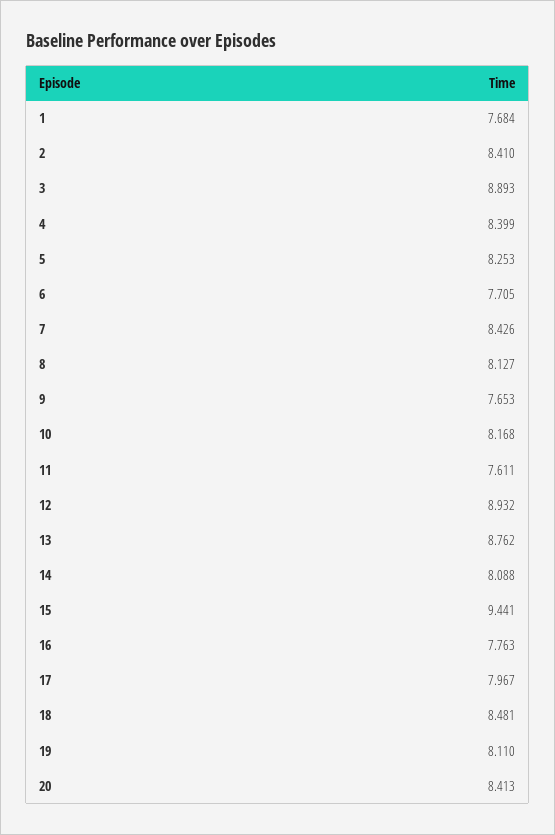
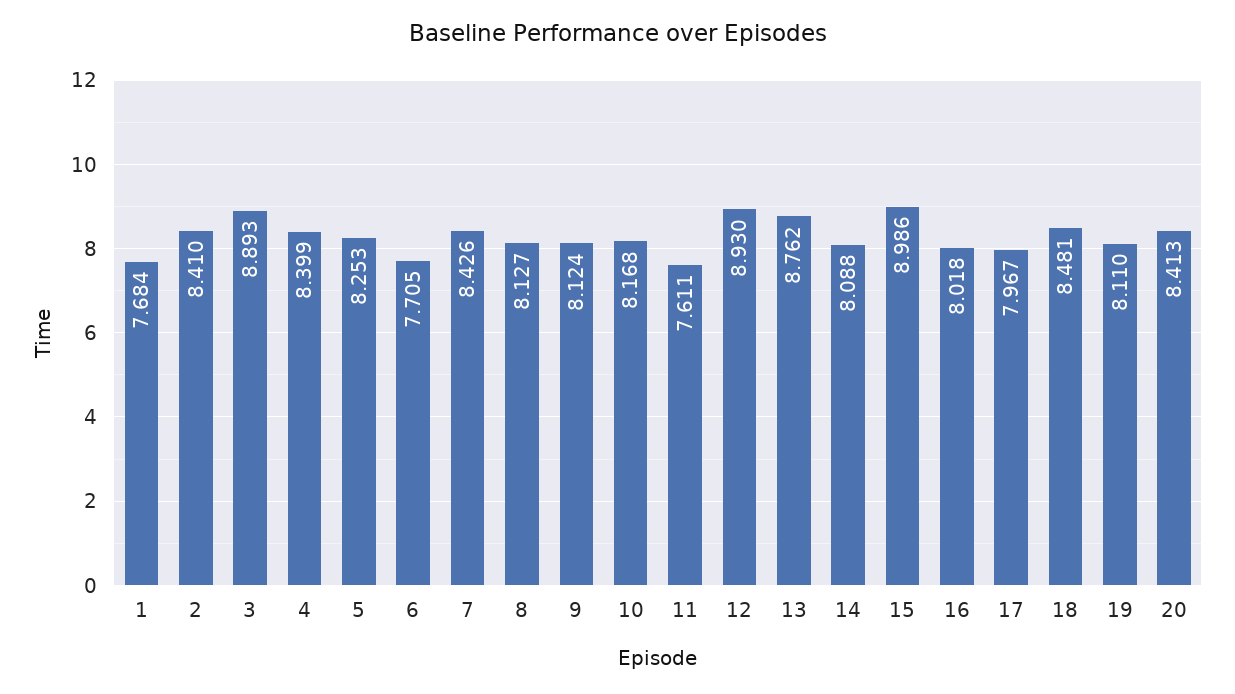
  {
    "1": 7.684,
    "2": 8.41,
    "3": 8.893,
    "4": 8.399,
    "5": 8.253,
    "6": 7.705,
    "7": 8.426,
    "8": 8.127,
-   "9": 7.653,
+   "9": 8.124,
    "10": 8.168,
    "11": 7.611,
-   "12": 8.932,
+   "12": 8.93,
    "13": 8.762,
    "14": 8.088,
-   "15": 9.441,
+   "15": 8.986,
-   "16": 7.763,
+   "16": 8.018,
    "17": 7.967,
    "18": 8.481,
    "19": 8.11,
    "20": 8.413
  }

